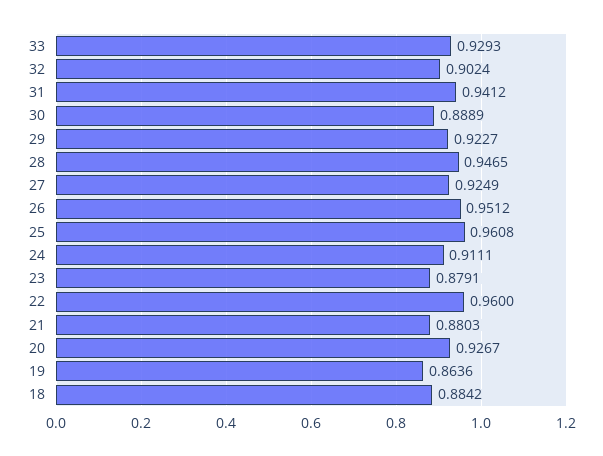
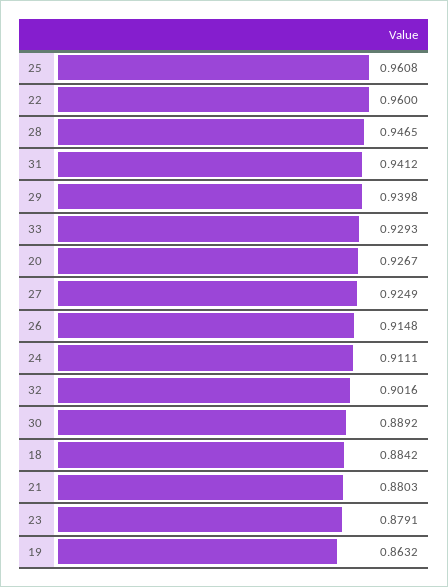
  {
    "33": 0.9293,
-   "32": 0.9024,
+   "32": 0.9016,
    "31": 0.9412,
-   "30": 0.8889,
+   "30": 0.8892,
-   "29": 0.9227,
+   "29": 0.9398,
    "28": 0.9465,
    "27": 0.9249,
-   "26": 0.9512,
+   "26": 0.9148,
    "25": 0.9608,
    "24": 0.9111,
    "23": 0.8791,
    "22": 0.96,
    "21": 0.8803,
    "20": 0.9267,
-   "19": 0.8636,
+   "19": 0.8632,
    "18": 0.8842
  }

